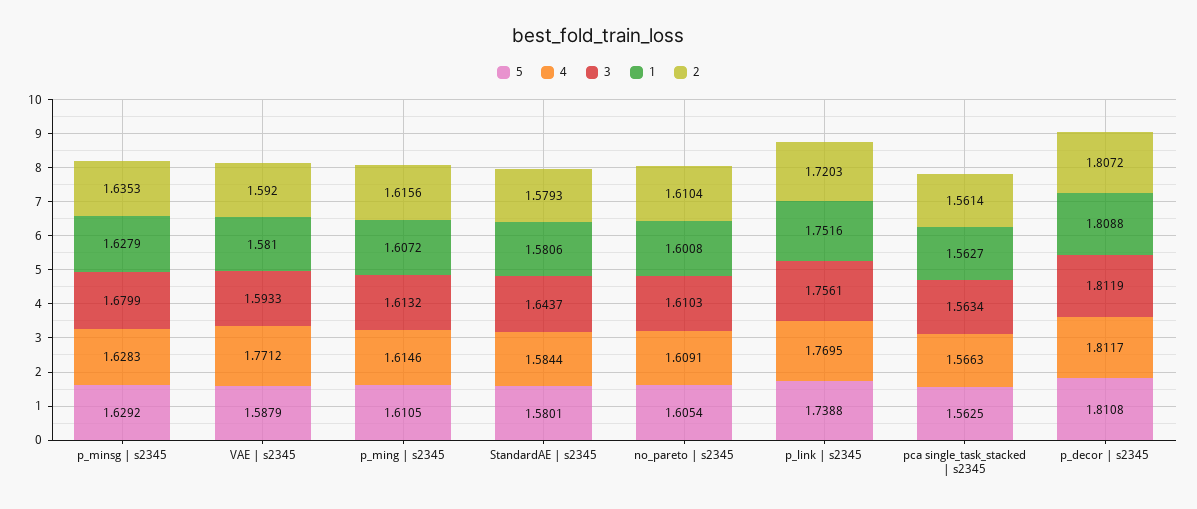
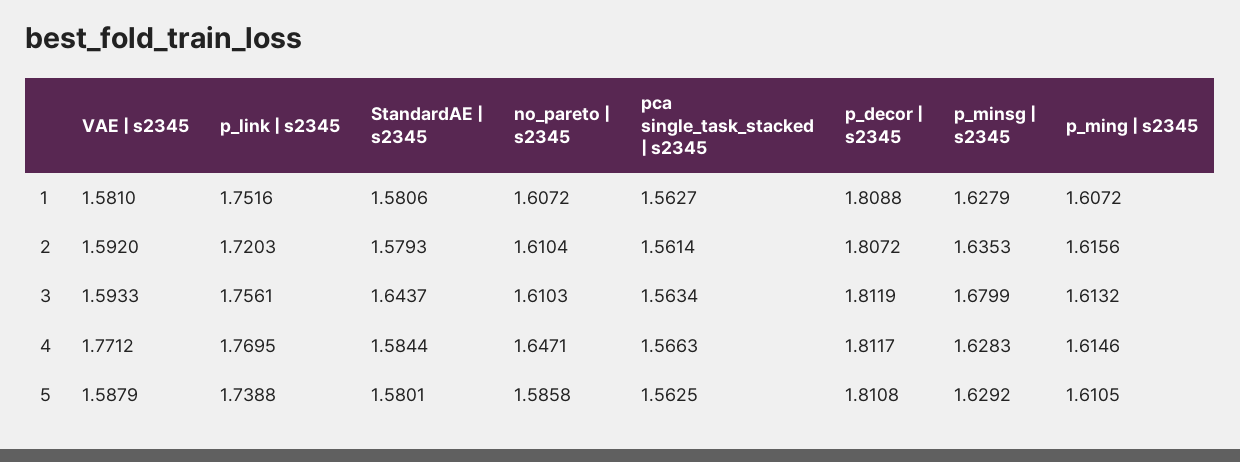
  {
    "5": {
      "p_minsg | s2345": 1.6292,
      "VAE | s2345": 1.5879,
      "p_ming | s2345": 1.6105,
      "StandardAE | s2345": 1.5801,
-     "no_pareto | s2345": 1.6054,
+     "no_pareto | s2345": 1.5858,
      "p_link | s2345": 1.7388,
      "pca single_task_stacked | s2345": 1.5625,
      "p_decor | s2345": 1.8108
    },
    "4": {
      "p_minsg | s2345": 1.6283,
      "VAE | s2345": 1.7712,
      "p_ming | s2345": 1.6146,
      "StandardAE | s2345": 1.5844,
-     "no_pareto | s2345": 1.6091,
+     "no_pareto | s2345": 1.6471,
      "p_link | s2345": 1.7695,
      "pca single_task_stacked | s2345": 1.5663,
      "p_decor | s2345": 1.8117
    },
    "3": {
      "p_minsg | s2345": 1.6799,
      "VAE | s2345": 1.5933,
      "p_ming | s2345": 1.6132,
      "StandardAE | s2345": 1.6437,
      "no_pareto | s2345": 1.6103,
      "p_link | s2345": 1.7561,
      "pca single_task_stacked | s2345": 1.5634,
      "p_decor | s2345": 1.8119
    },
    "1": {
      "p_minsg | s2345": 1.6279,
      "VAE | s2345": 1.581,
      "p_ming | s2345": 1.6072,
      "StandardAE | s2345": 1.5806,
-     "no_pareto | s2345": 1.6008,
+     "no_pareto | s2345": 1.6072,
      "p_link | s2345": 1.7516,
      "pca single_task_stacked | s2345": 1.5627,
      "p_decor | s2345": 1.8088
    },
    "2": {
      "p_minsg | s2345": 1.6353,
      "VAE | s2345": 1.592,
      "p_ming | s2345": 1.6156,
      "StandardAE | s2345": 1.5793,
      "no_pareto | s2345": 1.6104,
      "p_link | s2345": 1.7203,
      "pca single_task_stacked | s2345": 1.5614,
      "p_decor | s2345": 1.8072
    }
  }

